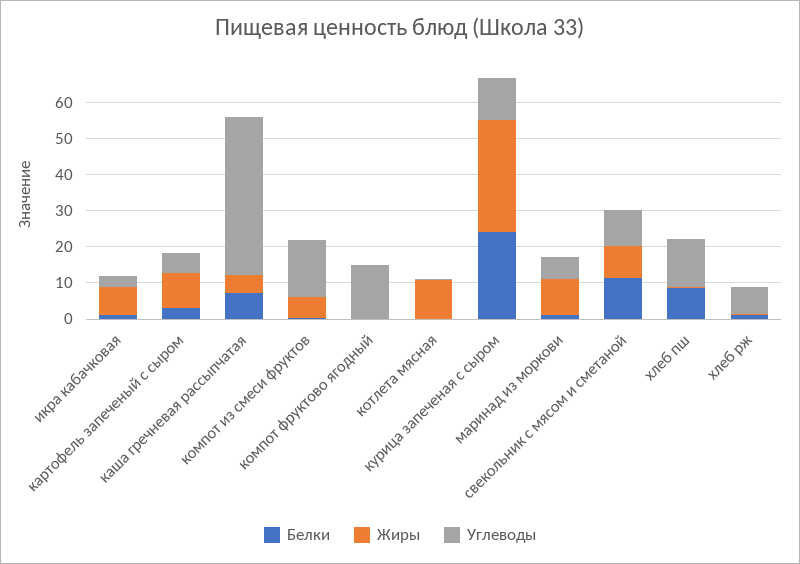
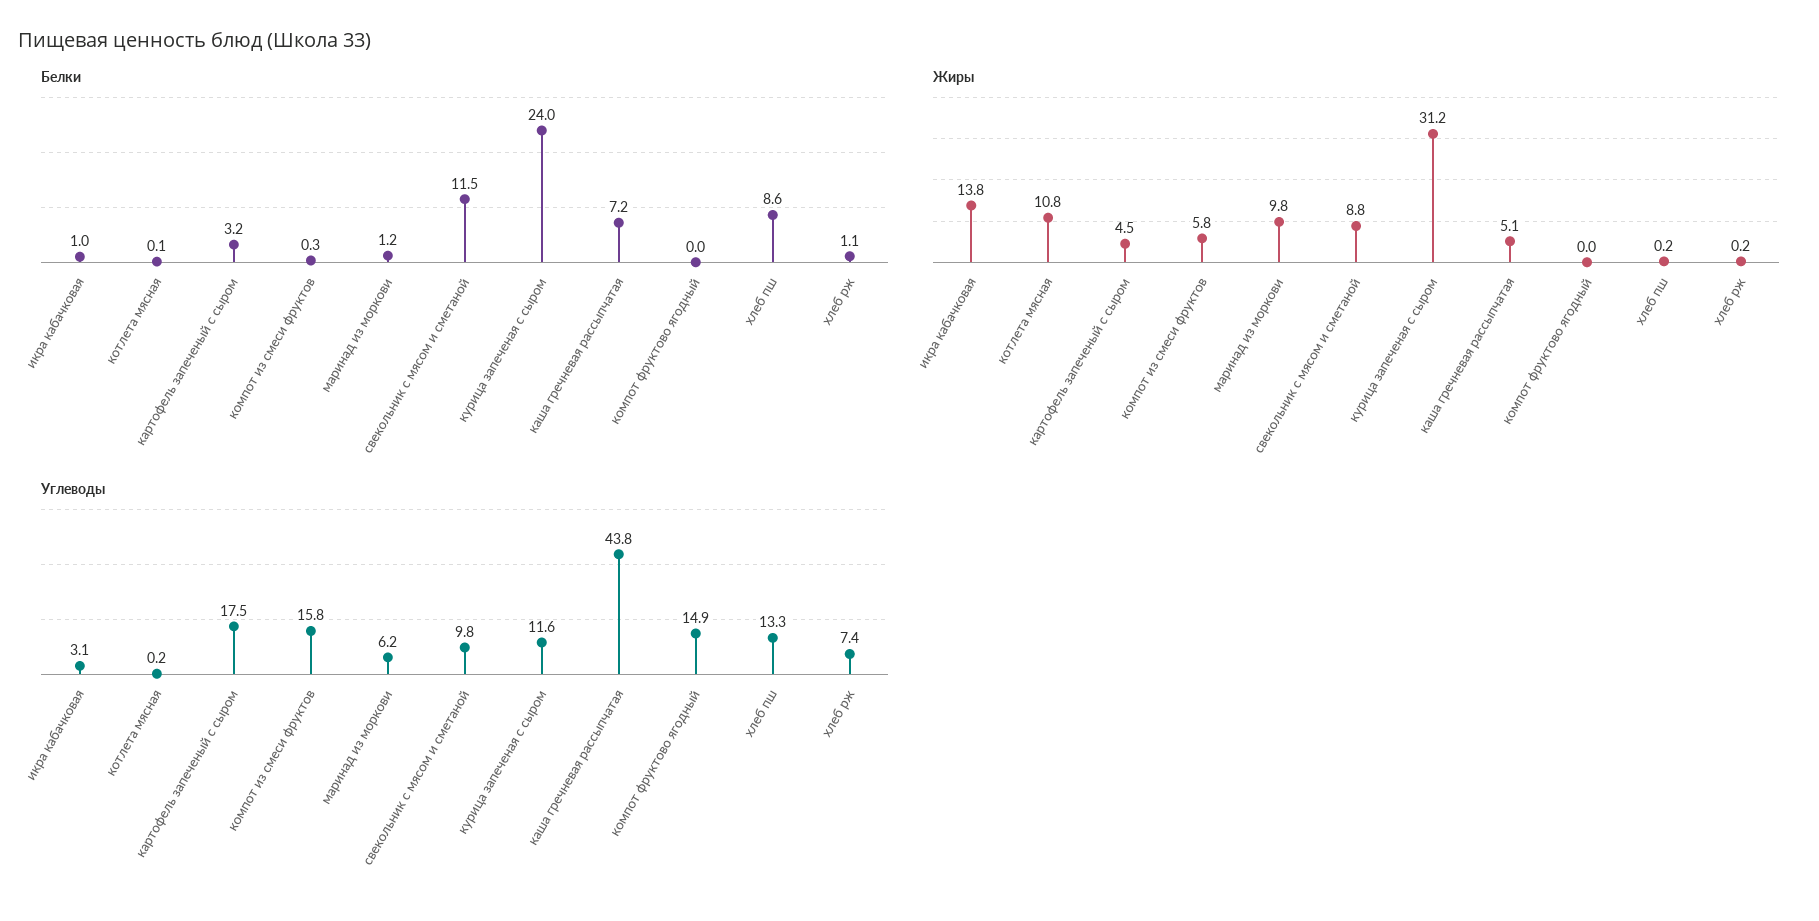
  {
    "Белки": {
      "икра кабачковая": 1,
      "картофель запеченый с сыром": 3.2,
      "каша гречневая рассыпчатая": 7.2,
      "компот из смеси фруктов": 0.3,
      "компот фруктово ягодный": 0,
      "котлета мясная": 0.1,
      "курица запеченая с сыром": 24,
      "маринад из моркови": 1.2,
      "свекольник с мясом и сметаной": 11.5,
      "хлеб пш": 8.6,
      "хлеб рж": 1.1
    },
    "Жиры": {
-     "икра кабачковая": 7.5,
+     "икра кабачковая": 13.8,
-     "картофель запеченый с сыром": 10,
+     "картофель запеченый с сыром": 4.5,
      "каша гречневая рассыпчатая": 5.1,
      "компот из смеси фруктов": 5.8,
      "компот фруктово ягодный": 0,
      "котлета мясная": 10.8,
      "курица запеченая с сыром": 31.2,
      "маринад из моркови": 9.8,
      "свекольник с мясом и сметаной": 8.8,
      "хлеб пш": 0.2,
      "хлеб рж": 0.2
    },
    "Углеводы": {
      "икра кабачковая": 3.1,
-     "картофель запеченый с сыром": 5,
+     "картофель запеченый с сыром": 17.5,
      "каша гречневая рассыпчатая": 43.8,
      "компот из смеси фруктов": 15.8,
      "компот фруктово ягодный": 14.9,
      "котлета мясная": 0.2,
      "курица запеченая с сыром": 11.6,
      "маринад из моркови": 6.2,
      "свекольник с мясом и сметаной": 9.8,
      "хлеб пш": 13.3,
      "хлеб рж": 7.4
    }
  }

